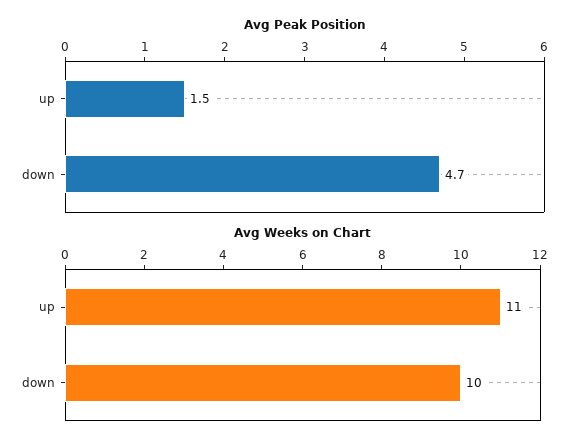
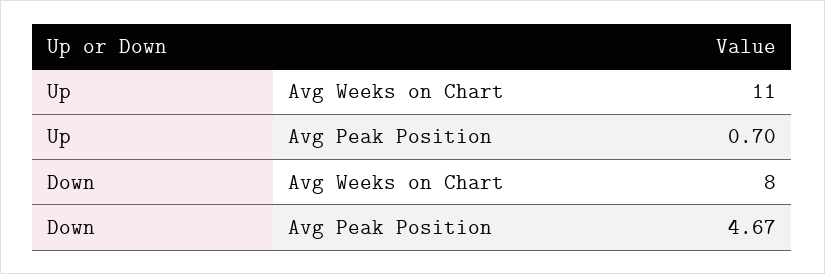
  {
    "Avg Peak Position": {
-     "up": 1.5,
+     "up": 0.7,
      "down": 4.67
    },
    "Avg Weeks on Chart": {
      "up": 11,
-     "down": 10
+     "down": 8
    }
  }

